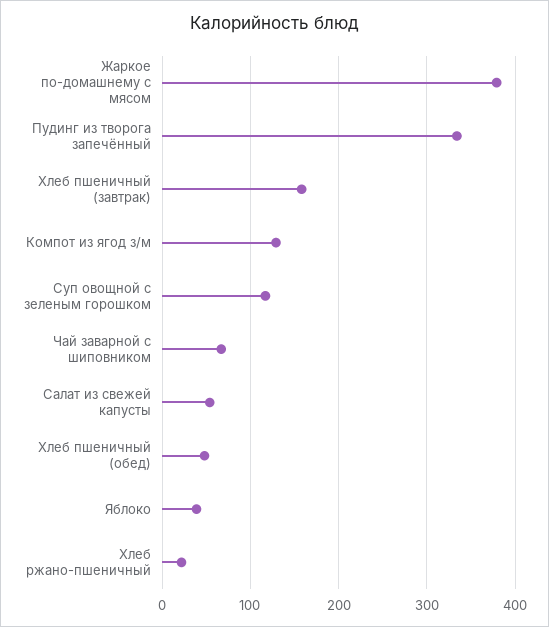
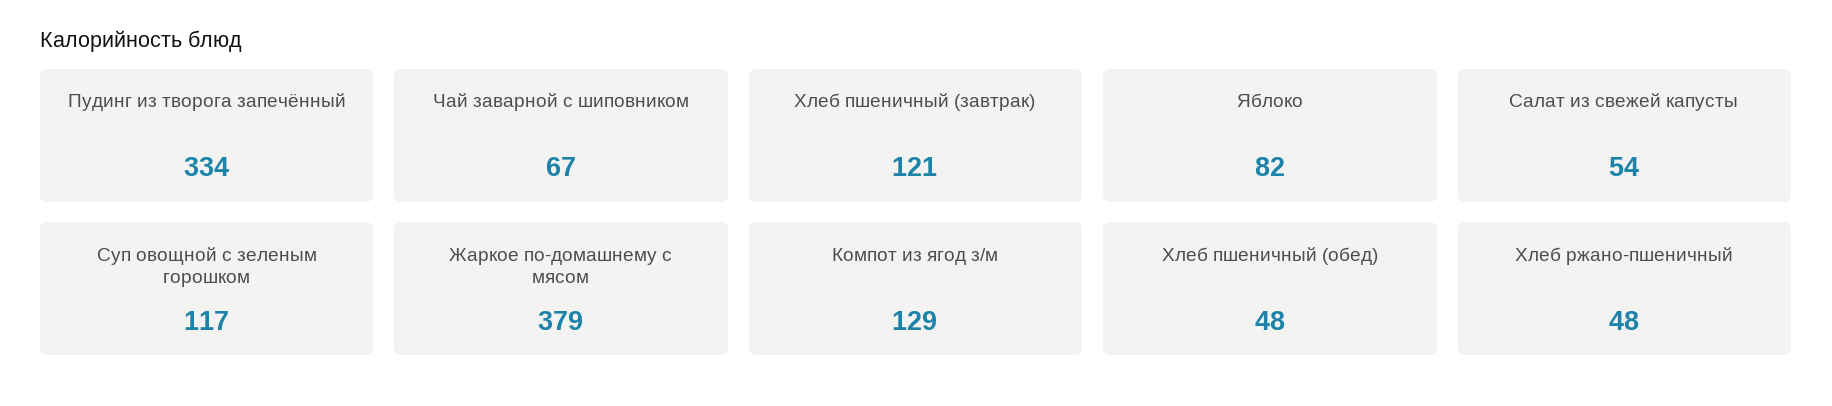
  {
    "Жаркое по-домашнему с мясом": 379,
    "Пудинг из творога запечённый": 334,
-   "Хлеб пшеничный (завтрак)": 160,
+   "Хлеб пшеничный (завтрак)": 121,
    "Компот из ягод з/м": 129,
    "Суп овощной с зеленым горошком": 117,
    "Чай заварной с шиповником": 67,
    "Салат из свежей капусты": 54,
    "Хлеб пшеничный (обед)": 48,
-   "Яблоко": 40,
+   "Яблоко": 82,
-   "Хлеб ржано-пшеничный": 20
+   "Хлеб ржано-пшеничный": 48
  }

